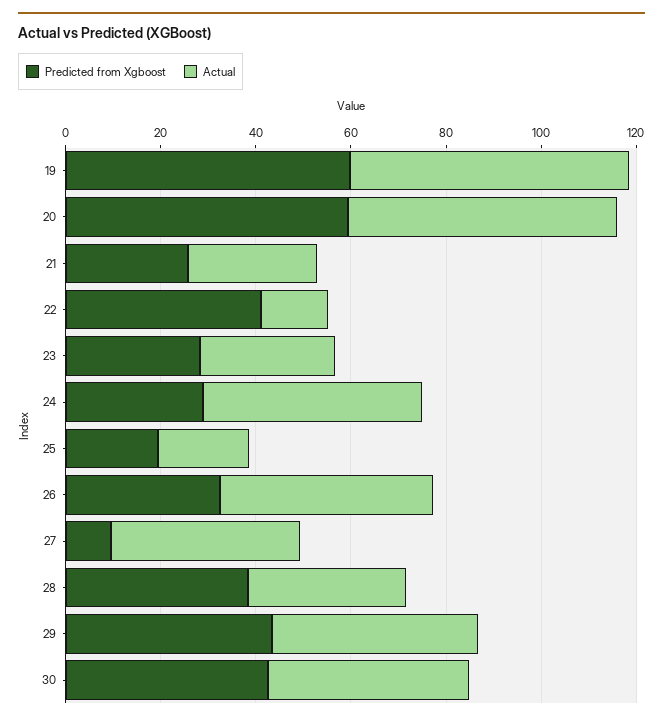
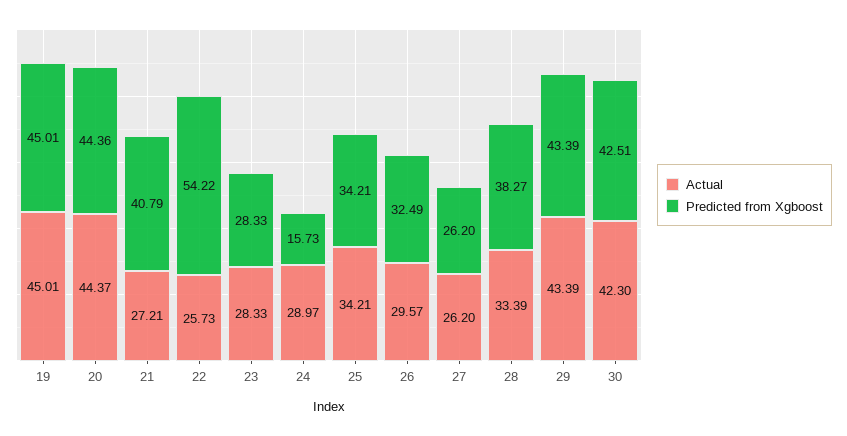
  {
    "Predicted from Xgboost": {
-     "19": 60,
+     "19": 45.01,
-     "20": 60,
+     "20": 44.36,
-     "21": 25,
+     "21": 40.79,
-     "22": 40,
+     "22": 54.22,
      "23": 28.33,
-     "24": 30,
+     "24": 15.73,
-     "25": 20,
+     "25": 34.21,
      "26": 32.49,
-     "27": 10,
+     "27": 26.2,
      "28": 38.27,
      "29": 43.39,
      "30": 42.51
    },
    "Actual": {
-     "19": 60,
+     "19": 45.01,
-     "20": 55,
+     "20": 44.37,
      "21": 27.21,
-     "22": 15,
+     "22": 25.73,
      "23": 28.33,
-     "24": 45,
+     "24": 28.97,
-     "25": 20,
+     "25": 34.21,
-     "26": 45,
+     "26": 29.57,
-     "27": 40,
+     "27": 26.2,
      "28": 33.39,
      "29": 43.39,
      "30": 42.3
    }
  }

